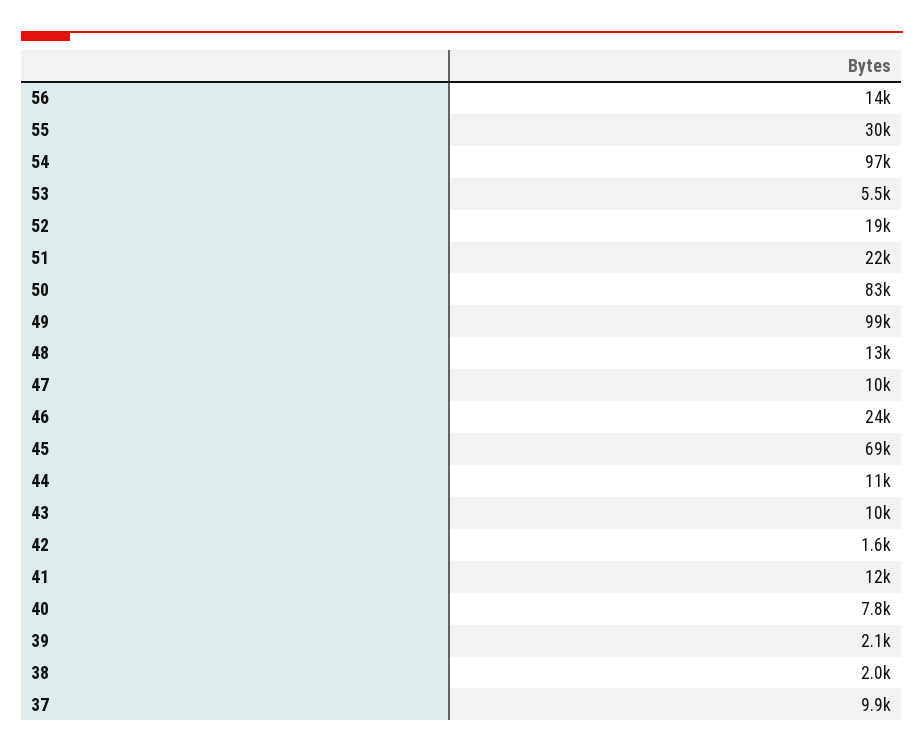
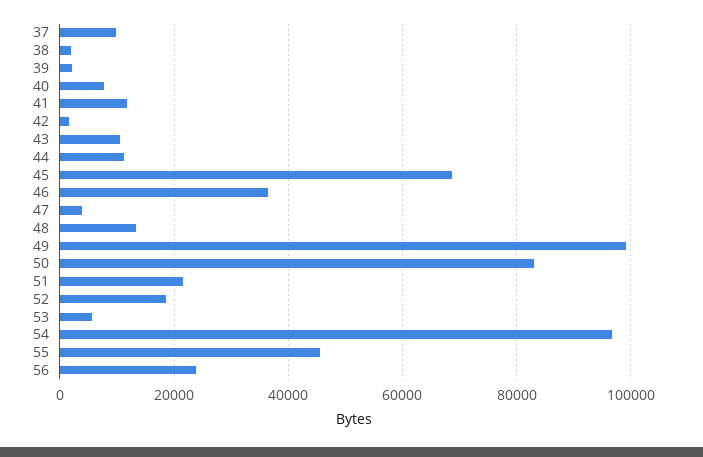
  {
-   "56": 14000,
+   "56": 24000,
-   "55": 30000,
+   "55": 46000,
    "54": 97000,
    "53": 5500,
    "52": 19000,
    "51": 22000,
    "50": 83000,
    "49": 99000,
    "48": 13000,
-   "47": 10000,
+   "47": 4000,
-   "46": 24000,
+   "46": 36000,
    "45": 69000,
    "44": 11000,
    "43": 10000,
    "42": 1600,
    "41": 12000,
    "40": 7800,
    "39": 2100,
    "38": 2000,
    "37": 9900
  }

